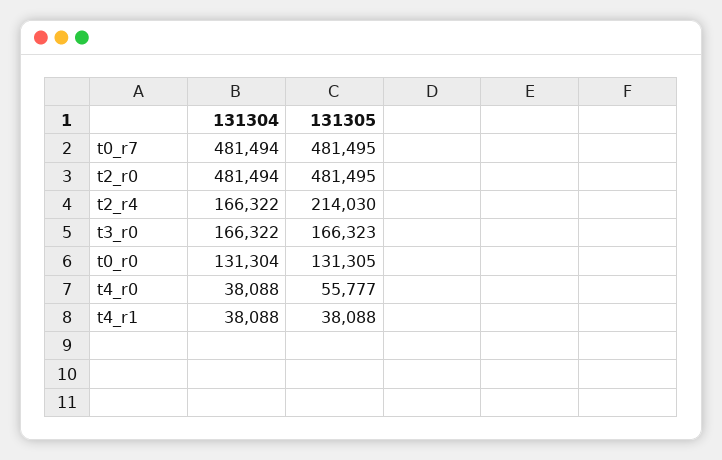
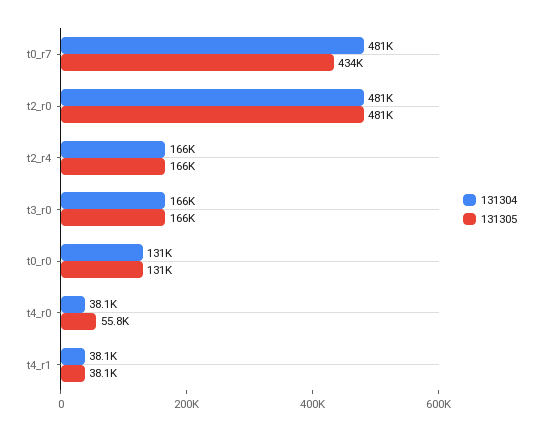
  {
    "131304": {
      "t0_r7": 481494,
      "t2_r0": 481494,
      "t2_r4": 166322,
      "t3_r0": 166322,
      "t0_r0": 131304,
      "t4_r0": 38088,
      "t4_r1": 38088
    },
    "131305": {
-     "t0_r7": 481495,
+     "t0_r7": 434000,
      "t2_r0": 481495,
-     "t2_r4": 214030,
+     "t2_r4": 166000,
      "t3_r0": 166323,
      "t0_r0": 131305,
      "t4_r0": 55777,
      "t4_r1": 38088
    }
  }

